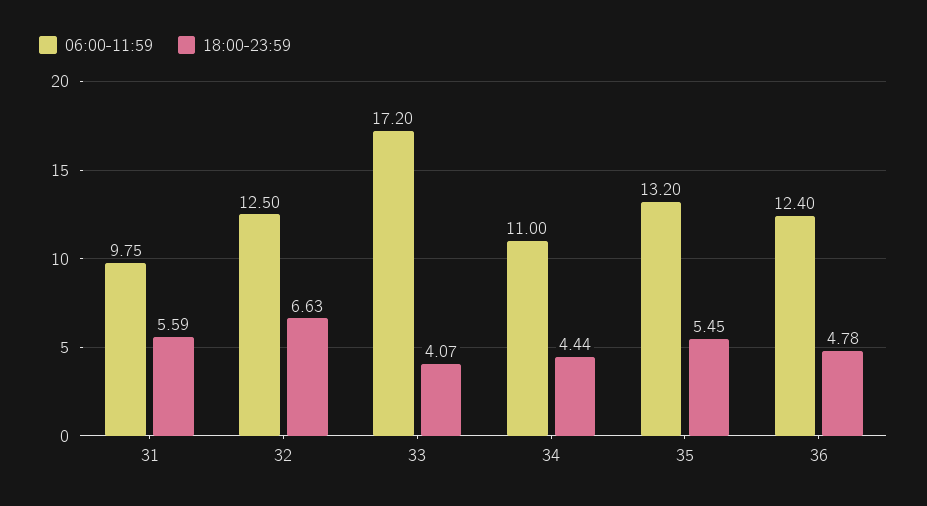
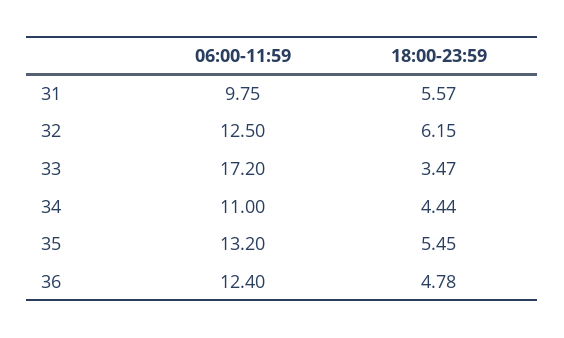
  {
    "06:00-11:59": {
      "31": 9.75,
      "32": 12.5,
      "33": 17.2,
      "34": 11,
      "35": 13.2,
      "36": 12.4
    },
    "18:00-23:59": {
-     "31": 5.59,
+     "31": 5.57,
-     "32": 6.63,
+     "32": 6.15,
-     "33": 4.07,
+     "33": 3.47,
      "34": 4.44,
      "35": 5.45,
      "36": 4.78
    }
  }

